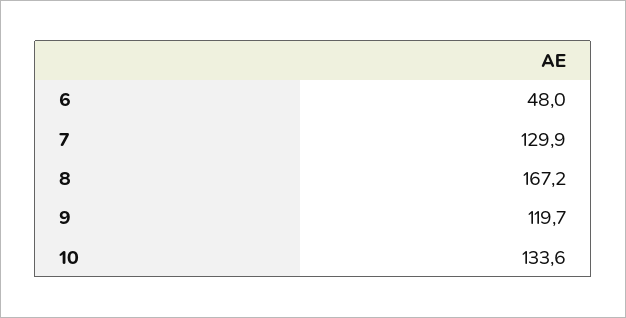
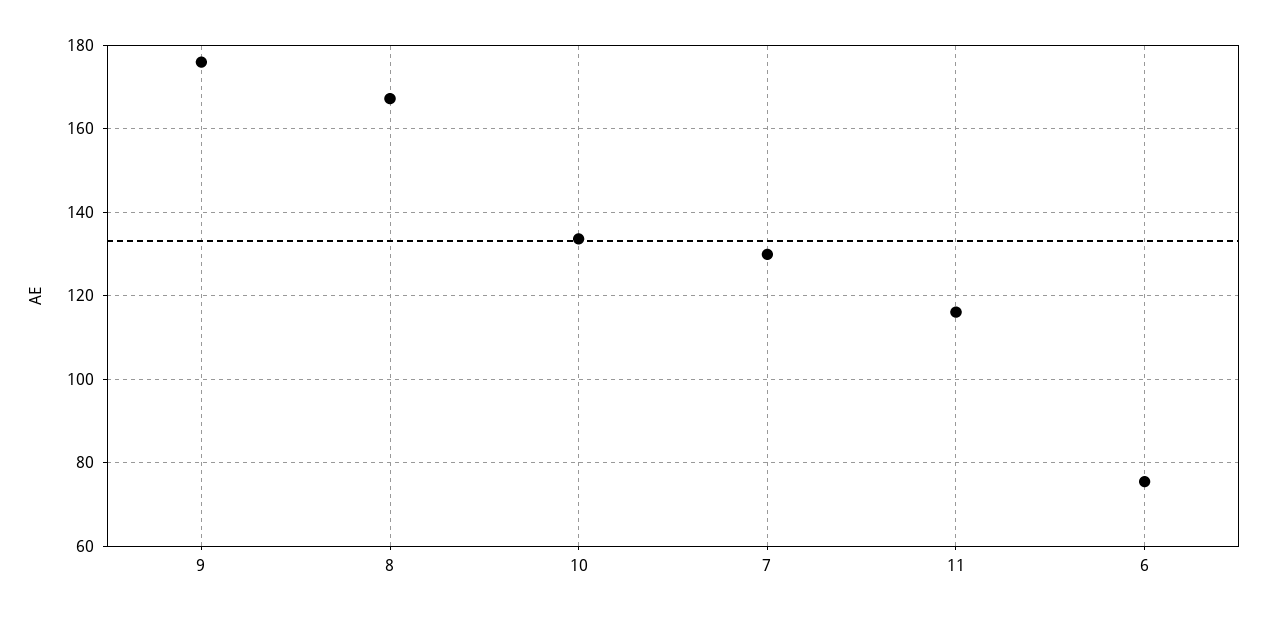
  {
-   "6": 48,
+   "6": 76,
    "7": 129.9,
    "8": 167.2,
-   "9": 119.7,
+   "9": 176,
-   "10": 133.6
+   "10": 133.6,
+   "11": 116
  }

